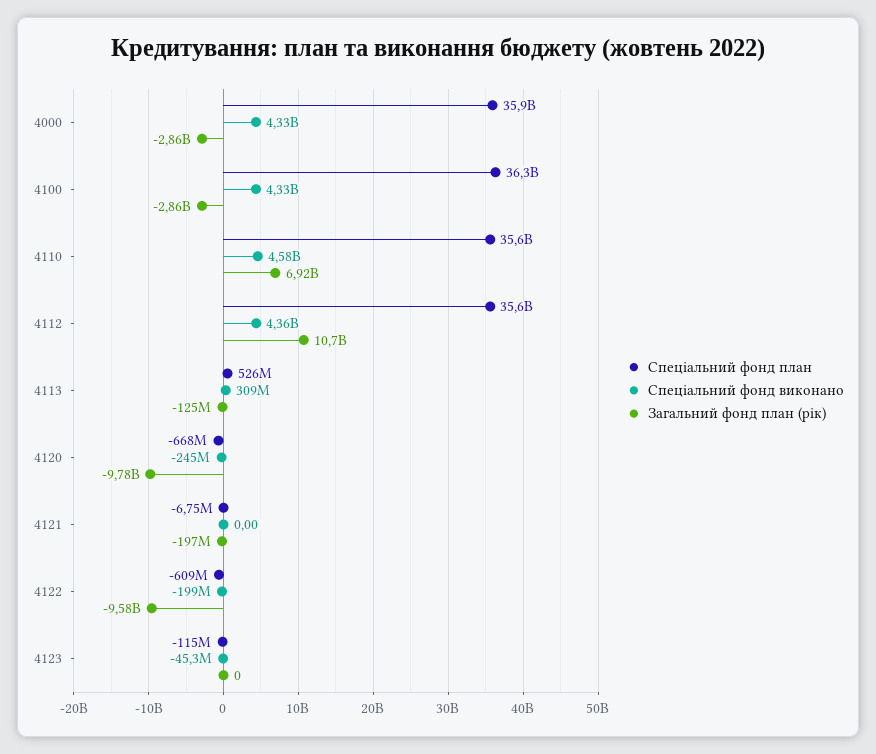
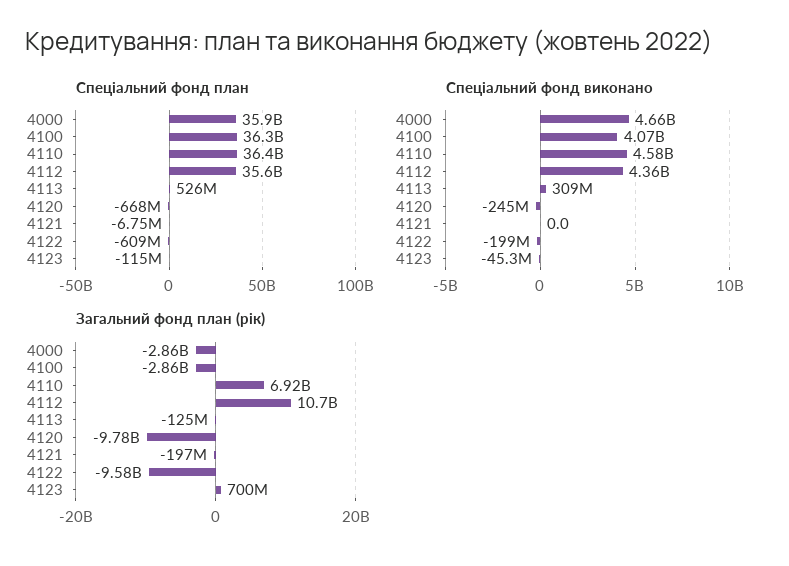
  {
    "Спеціальний фонд план": {
      "4000": 35900000000,
      "4100": 36300000000,
-     "4110": 35600000000,
+     "4110": 36400000000,
      "4112": 35600000000,
      "4113": 526000000,
      "4120": -668000000,
      "4121": -6750000,
      "4122": -609000000,
      "4123": -115000000
    },
    "Спеціальний фонд виконано": {
-     "4000": 4330000000,
+     "4000": 4660000000,
-     "4100": 4330000000,
+     "4100": 4070000000,
      "4110": 4580000000,
      "4112": 4360000000,
      "4113": 309000000,
      "4120": -245000000,
      "4121": 0,
      "4122": -199000000,
      "4123": -45300000
    },
    "Загальний фонд план (рік)": {
      "4000": -2860000000,
      "4100": -2860000000,
      "4110": 6920000000,
      "4112": 10700000000,
      "4113": -125000000,
      "4120": -9780000000,
      "4121": -197000000,
      "4122": -9580000000,
-     "4123": 0
+     "4123": 700000000
    }
  }

